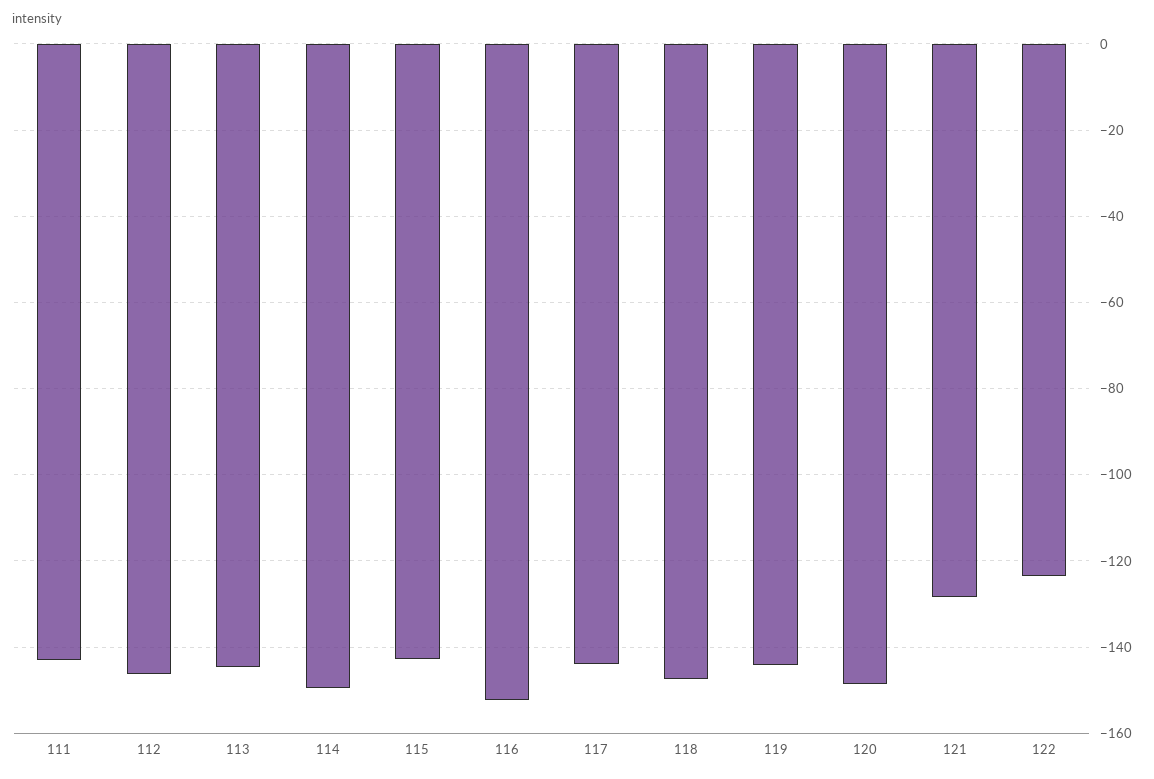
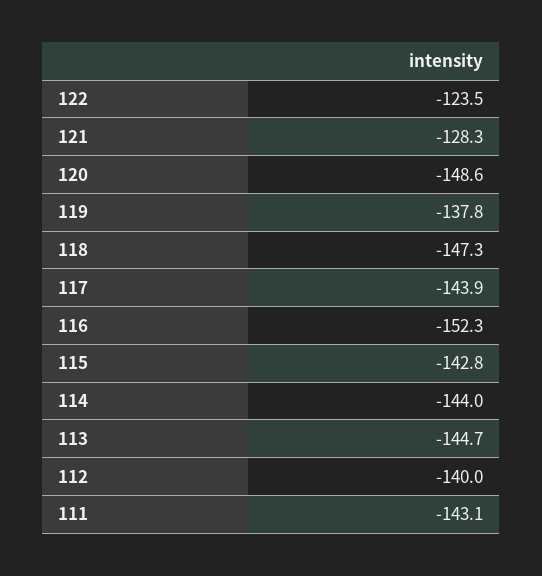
  {
    "111": -143.1,
-   "112": -146,
+   "112": -140,
    "113": -144.7,
-   "114": -150,
+   "114": -144,
    "115": -142.8,
    "116": -152.3,
    "117": -143.9,
    "118": -147.3,
-   "119": -144,
+   "119": -137.8,
    "120": -148.6,
    "121": -128.3,
    "122": -123.5
  }

